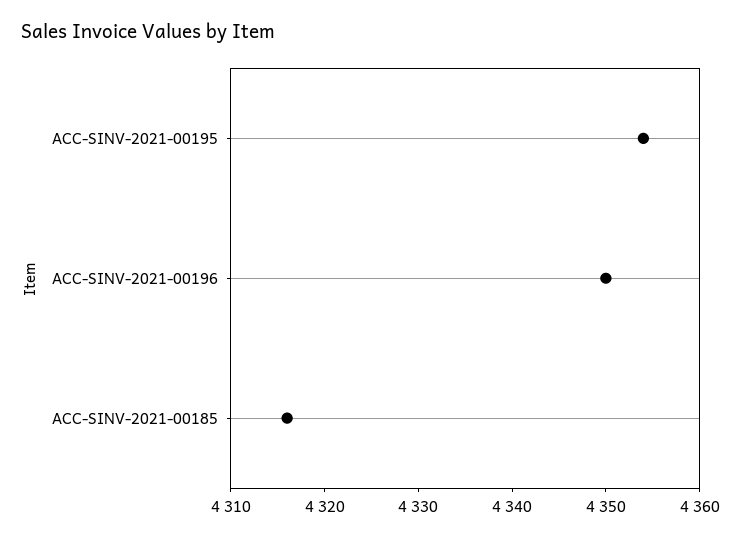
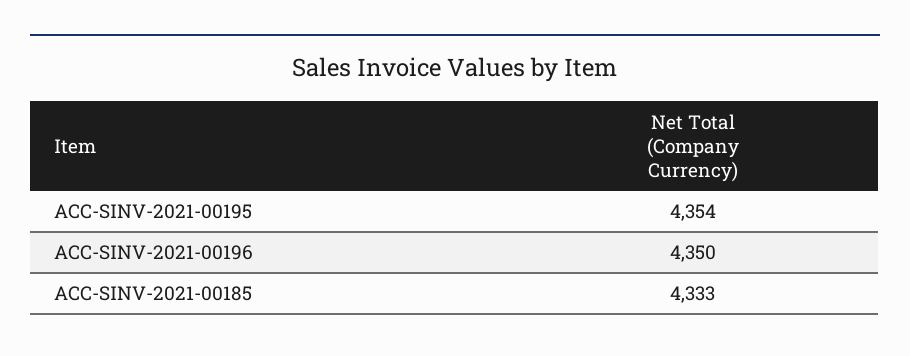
  {
    "ACC-SINV-2021-00195": 4354,
    "ACC-SINV-2021-00196": 4350,
-   "ACC-SINV-2021-00185": 4316
+   "ACC-SINV-2021-00185": 4333
  }

